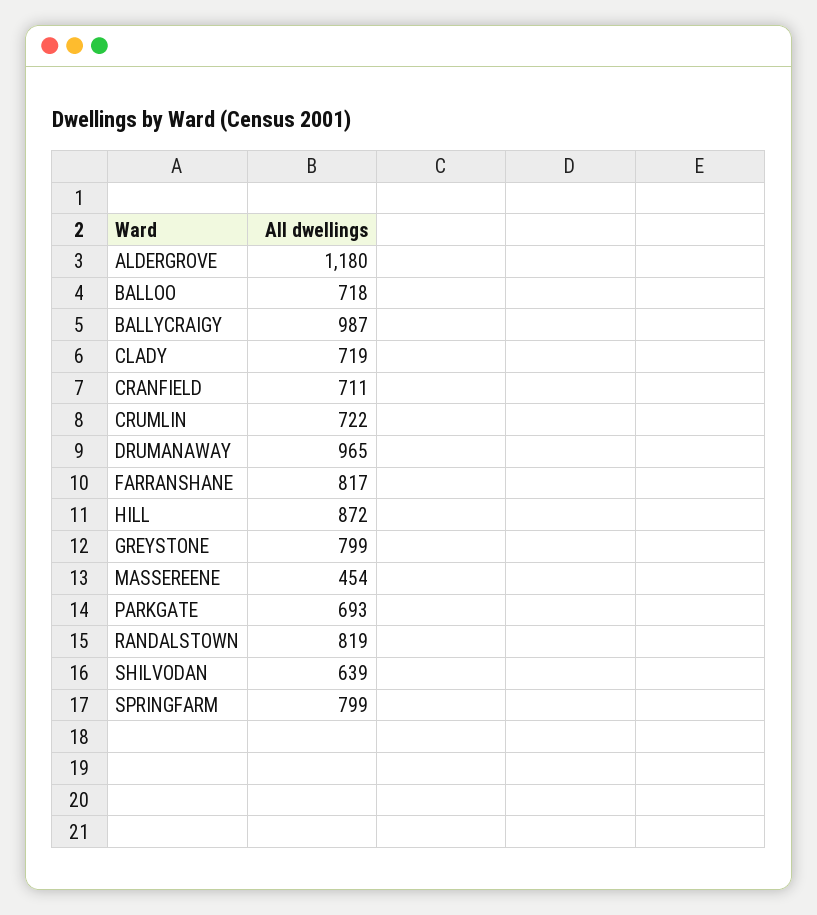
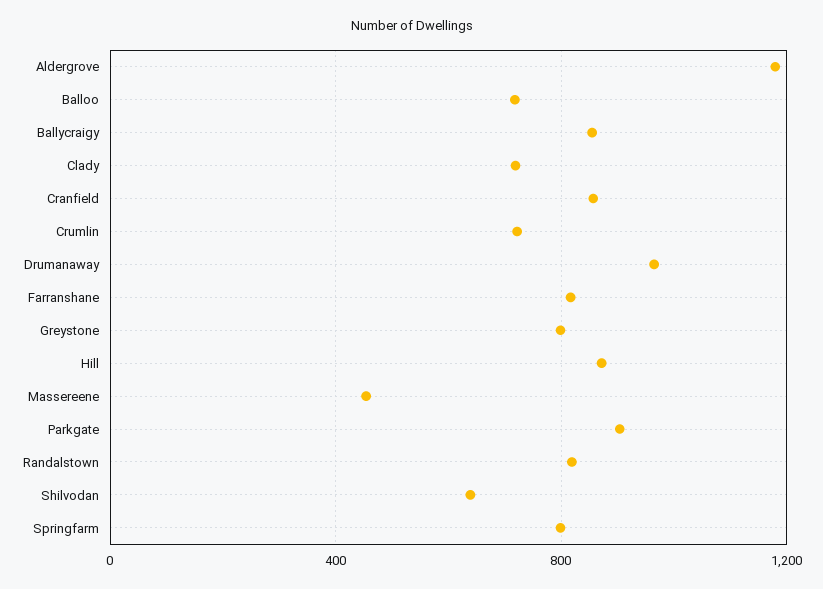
  {
    "ALDERGROVE": 1180,
    "BALLOO": 718,
-   "BALLYCRAIGY": 987,
+   "BALLYCRAIGY": 850,
    "CLADY": 719,
-   "CRANFIELD": 711,
+   "CRANFIELD": 850,
    "CRUMLIN": 722,
    "DRUMANAWAY": 965,
    "FARRANSHANE": 817,
    "HILL": 872,
    "GREYSTONE": 799,
    "MASSEREENE": 454,
-   "PARKGATE": 693,
+   "PARKGATE": 900,
    "RANDALSTOWN": 819,
    "SHILVODAN": 639,
    "SPRINGFARM": 799
  }

